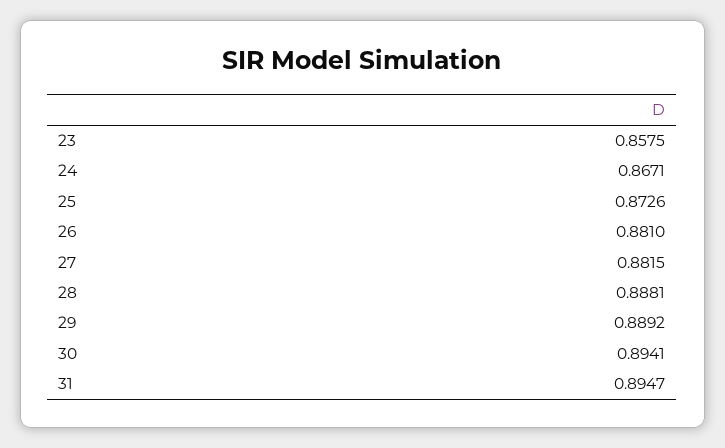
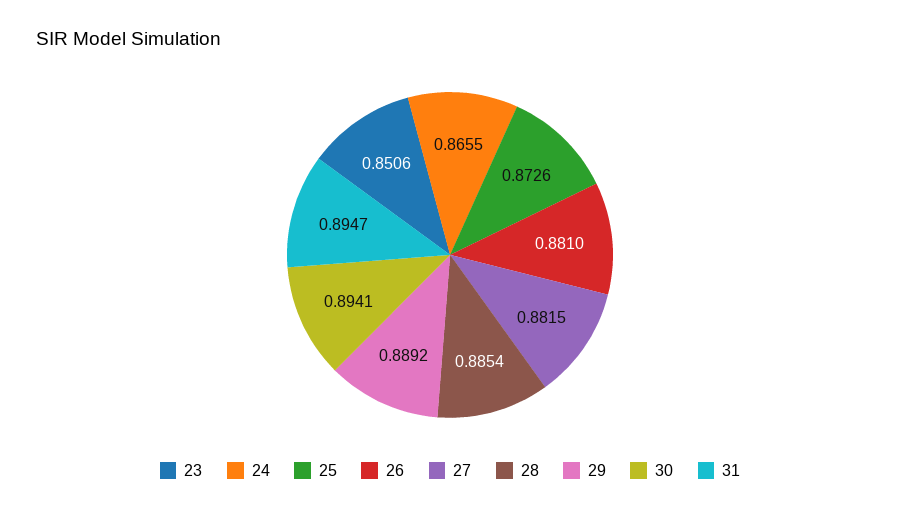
  {
-   "23": 0.8575,
+   "23": 0.8506,
-   "24": 0.8671,
+   "24": 0.8655,
    "25": 0.8726,
    "26": 0.881,
    "27": 0.8815,
-   "28": 0.8881,
+   "28": 0.8854,
    "29": 0.8892,
    "30": 0.8941,
    "31": 0.8947
  }

